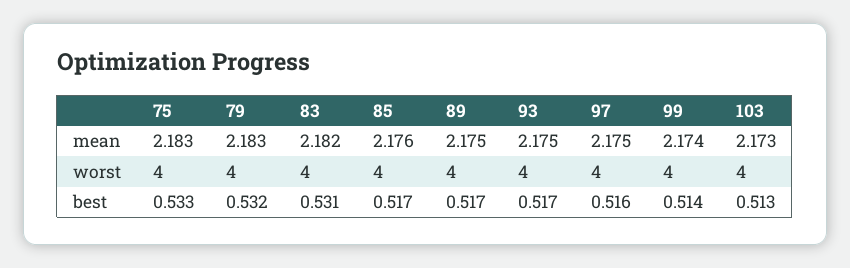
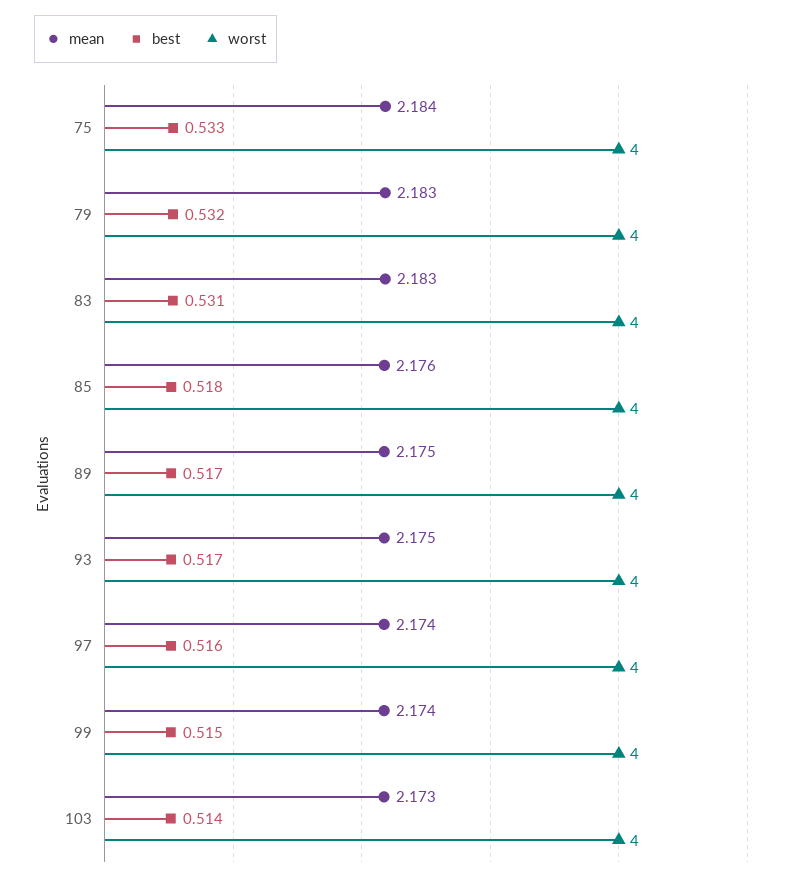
  {
    "mean": {
-     "75": 2.183,
+     "75": 2.184,
      "79": 2.183,
-     "83": 2.182,
+     "83": 2.183,
      "85": 2.176,
      "89": 2.175,
      "93": 2.175,
-     "97": 2.175,
+     "97": 2.174,
      "99": 2.174,
      "103": 2.173
    },
    "worst": {
      "75": 4,
      "79": 4,
      "83": 4,
      "85": 4,
      "89": 4,
      "93": 4,
      "97": 4,
      "99": 4,
      "103": 4
    },
    "best": {
      "75": 0.533,
      "79": 0.532,
      "83": 0.531,
-     "85": 0.517,
+     "85": 0.518,
      "89": 0.517,
      "93": 0.517,
      "97": 0.516,
-     "99": 0.514,
+     "99": 0.515,
-     "103": 0.513
+     "103": 0.514
    }
  }

